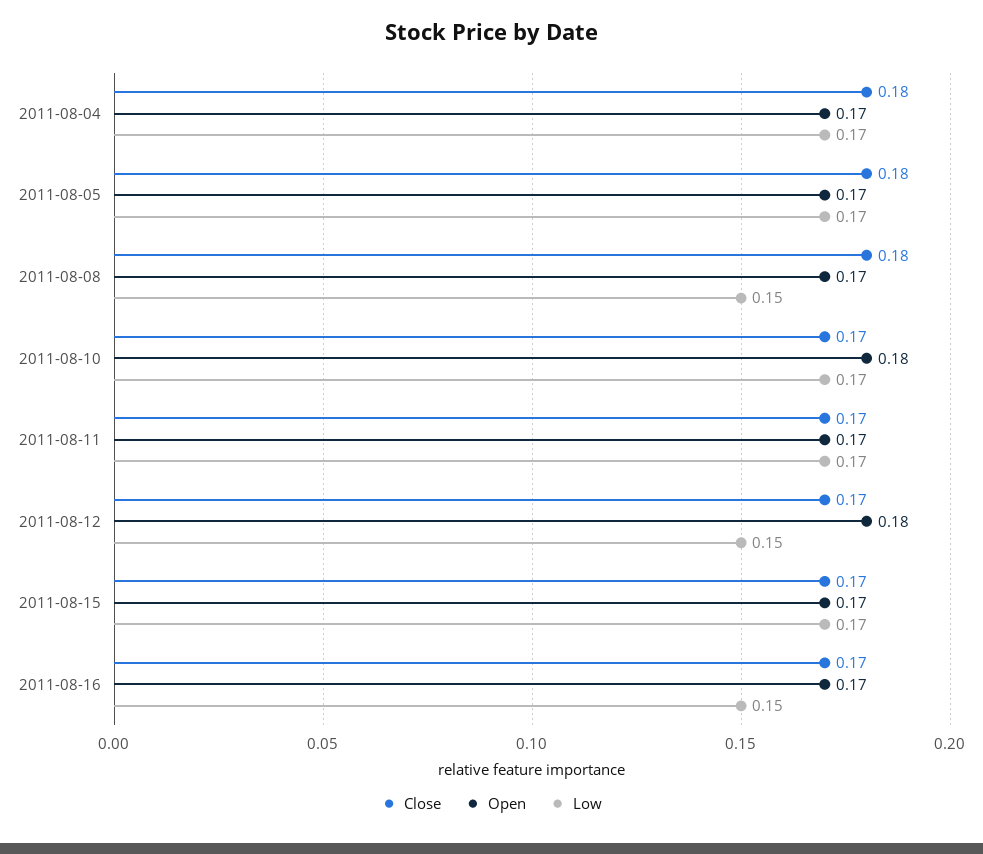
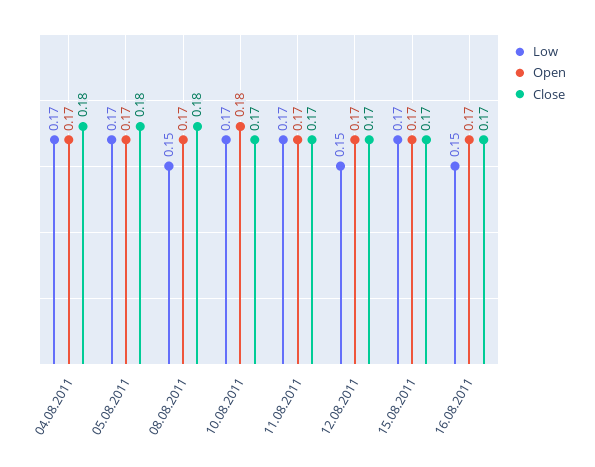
  {
    "Close": {
      "2011-08-04": 0.18,
      "2011-08-05": 0.18,
      "2011-08-08": 0.18,
      "2011-08-10": 0.17,
      "2011-08-11": 0.17,
      "2011-08-12": 0.17,
      "2011-08-15": 0.17,
      "2011-08-16": 0.17
    },
    "Open": {
      "2011-08-04": 0.17,
      "2011-08-05": 0.17,
      "2011-08-08": 0.17,
      "2011-08-10": 0.18,
      "2011-08-11": 0.17,
-     "2011-08-12": 0.18,
+     "2011-08-12": 0.17,
      "2011-08-15": 0.17,
      "2011-08-16": 0.17
    },
    "Low": {
      "2011-08-04": 0.17,
      "2011-08-05": 0.17,
      "2011-08-08": 0.15,
      "2011-08-10": 0.17,
      "2011-08-11": 0.17,
      "2011-08-12": 0.15,
      "2011-08-15": 0.17,
      "2011-08-16": 0.15
    }
  }

